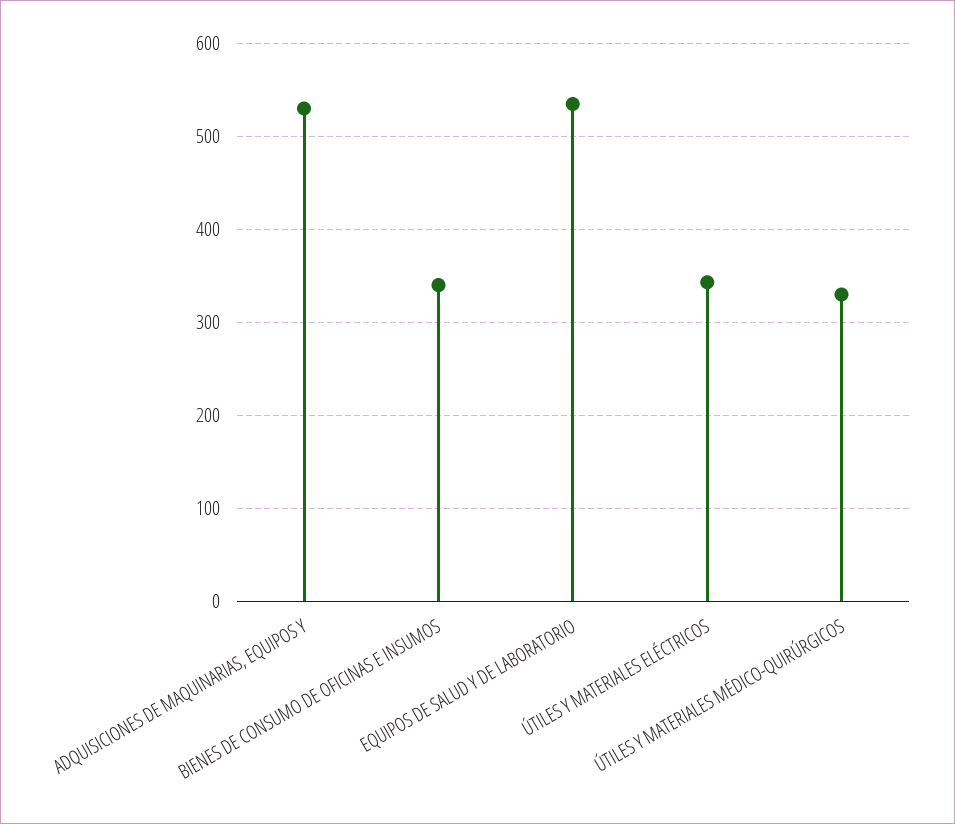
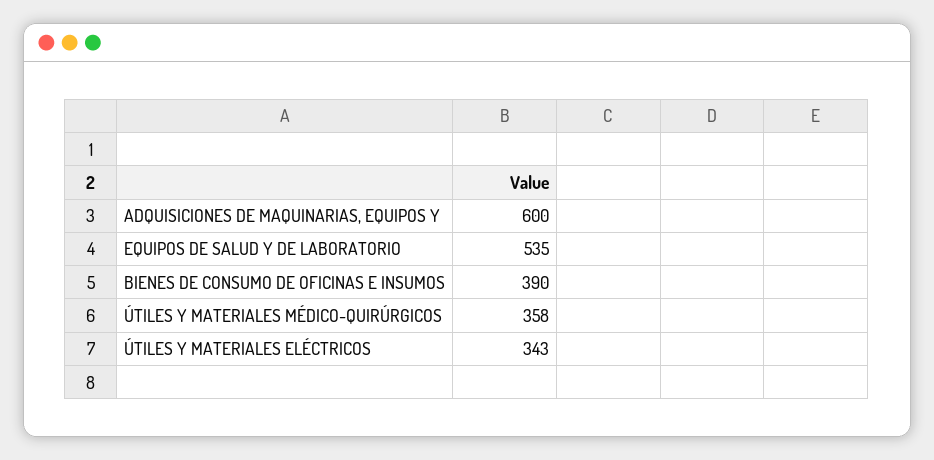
  {
-   "ADQUISICIONES DE MAQUINARIAS, EQUIPOS Y": 530,
+   "ADQUISICIONES DE MAQUINARIAS, EQUIPOS Y": 600,
-   "BIENES DE CONSUMO DE OFICINAS E INSUMOS": 340,
+   "BIENES DE CONSUMO DE OFICINAS E INSUMOS": 390,
    "EQUIPOS DE SALUD Y DE LABORATORIO": 535,
    "ÚTILES Y MATERIALES ELÉCTRICOS": 343,
-   "ÚTILES Y MATERIALES MÉDICO-QUIRÚRGICOS": 330
+   "ÚTILES Y MATERIALES MÉDICO-QUIRÚRGICOS": 358
  }

